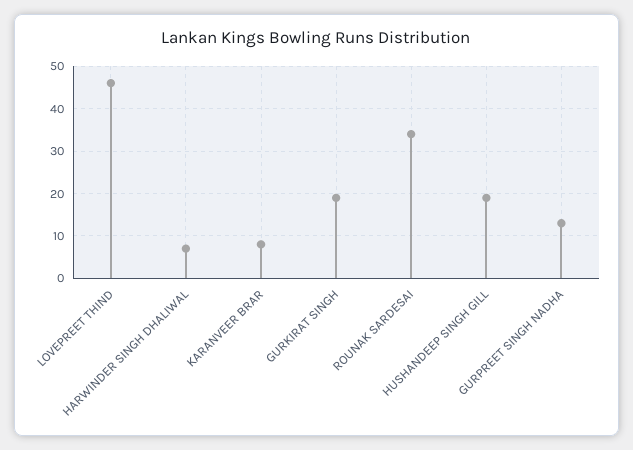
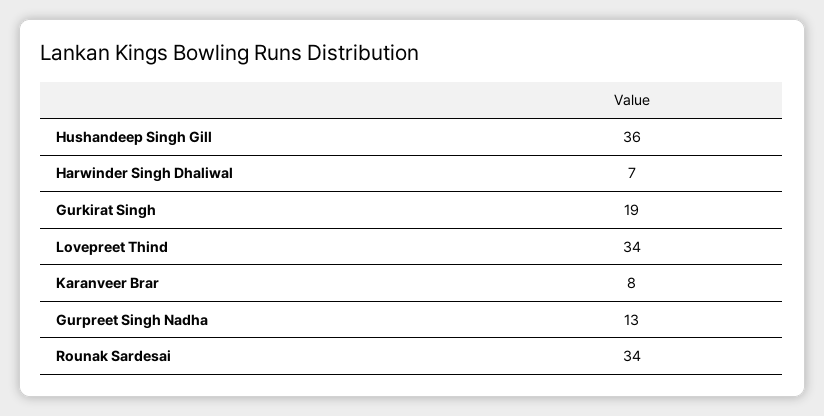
  {
-   "LOVEPREET THIND": 45,
+   "LOVEPREET THIND": 34,
    "HARWINDER SINGH DHALIWAL": 7,
    "KARANVEER BRAR": 8,
    "GURKIRAT SINGH": 19,
    "ROUNAK SARDESAI": 34,
-   "HUSHANDEEP SINGH GILL": 20,
+   "HUSHANDEEP SINGH GILL": 36,
    "GURPREET SINGH NADHA": 13
  }

